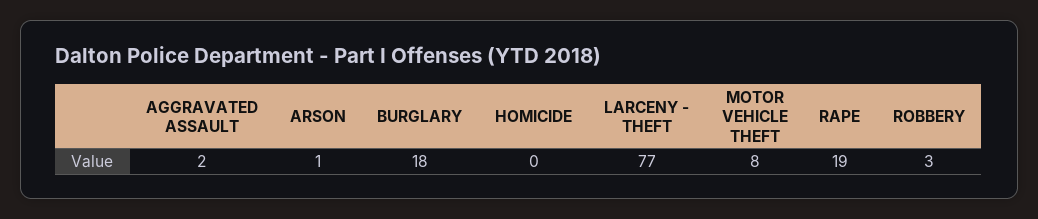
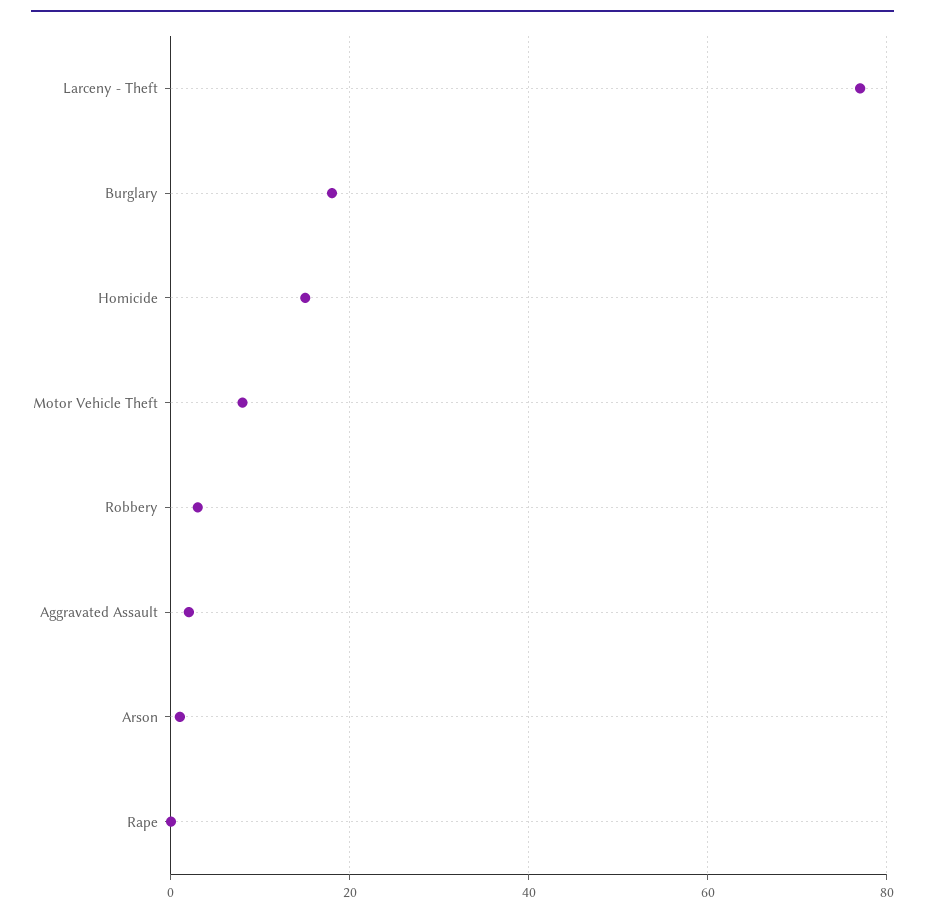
  {
    "AGGRAVATED ASSAULT": 2,
    "ARSON": 1,
    "BURGLARY": 18,
-   "HOMICIDE": 0,
+   "HOMICIDE": 15,
    "LARCENY - THEFT": 77,
    "MOTOR VEHICLE THEFT": 8,
-   "RAPE": 19,
+   "RAPE": 0,
    "ROBBERY": 3
  }

